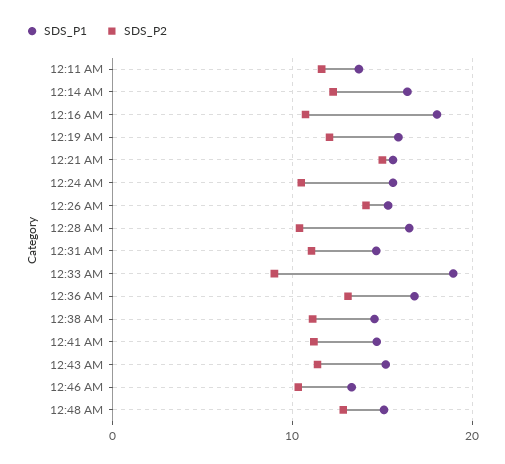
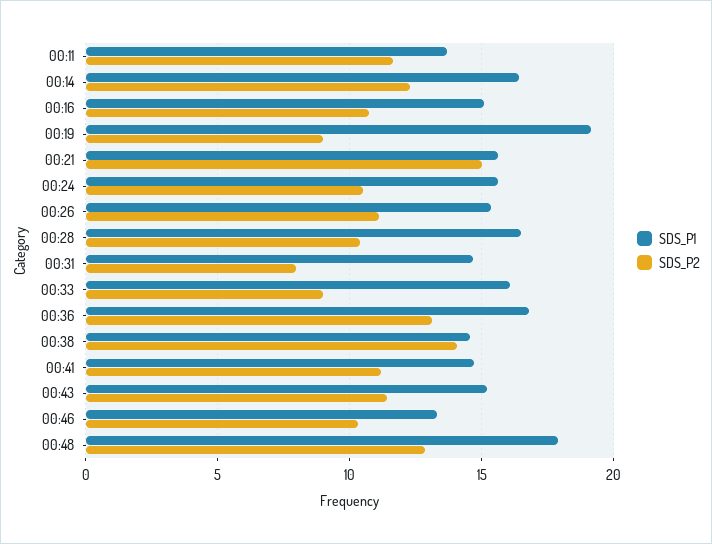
  {
    "SDS_P1": {
      "12:11 AM": 13.5,
      "12:14 AM": 16.5,
-     "12:16 AM": 18,
+     "12:16 AM": 15,
-     "12:19 AM": 16,
+     "12:19 AM": 19,
      "12:21 AM": 15.5,
      "12:24 AM": 15.5,
      "12:26 AM": 15.5,
      "12:28 AM": 16.5,
      "12:31 AM": 14.5,
-     "12:33 AM": 19,
+     "12:33 AM": 16,
      "12:36 AM": 17,
      "12:38 AM": 14.5,
      "12:41 AM": 14.5,
      "12:43 AM": 15,
      "12:46 AM": 13.5,
-     "12:48 AM": 15
+     "12:48 AM": 18
    },
    "SDS_P2": {
      "12:11 AM": 11.5,
      "12:14 AM": 12.5,
      "12:16 AM": 10.5,
-     "12:19 AM": 12,
+     "12:19 AM": 9,
      "12:21 AM": 15,
      "12:24 AM": 10.5,
-     "12:26 AM": 14,
+     "12:26 AM": 11,
      "12:28 AM": 10.5,
-     "12:31 AM": 11,
+     "12:31 AM": 8,
      "12:33 AM": 9,
      "12:36 AM": 13,
-     "12:38 AM": 11,
+     "12:38 AM": 14,
      "12:41 AM": 11,
      "12:43 AM": 11.5,
      "12:46 AM": 10.5,
      "12:48 AM": 13
    }
  }

